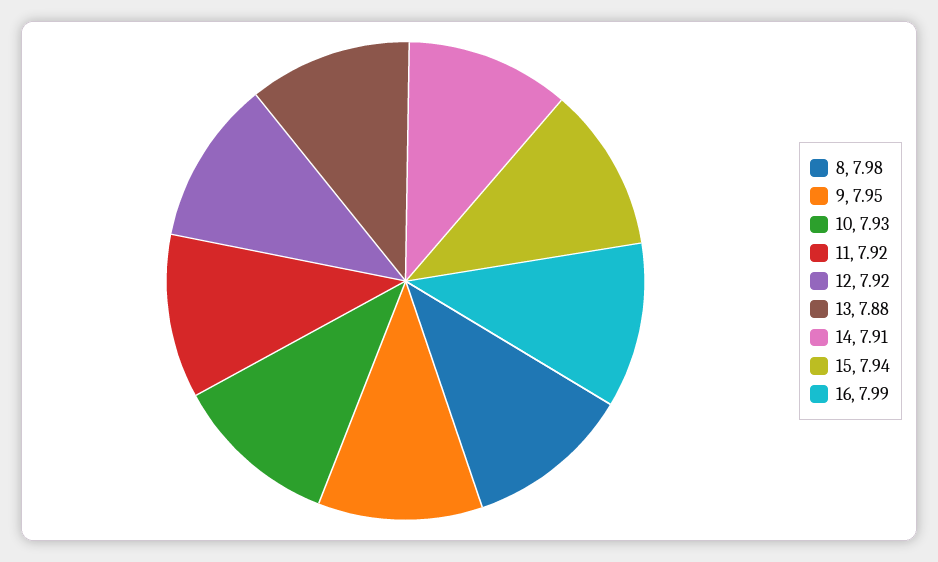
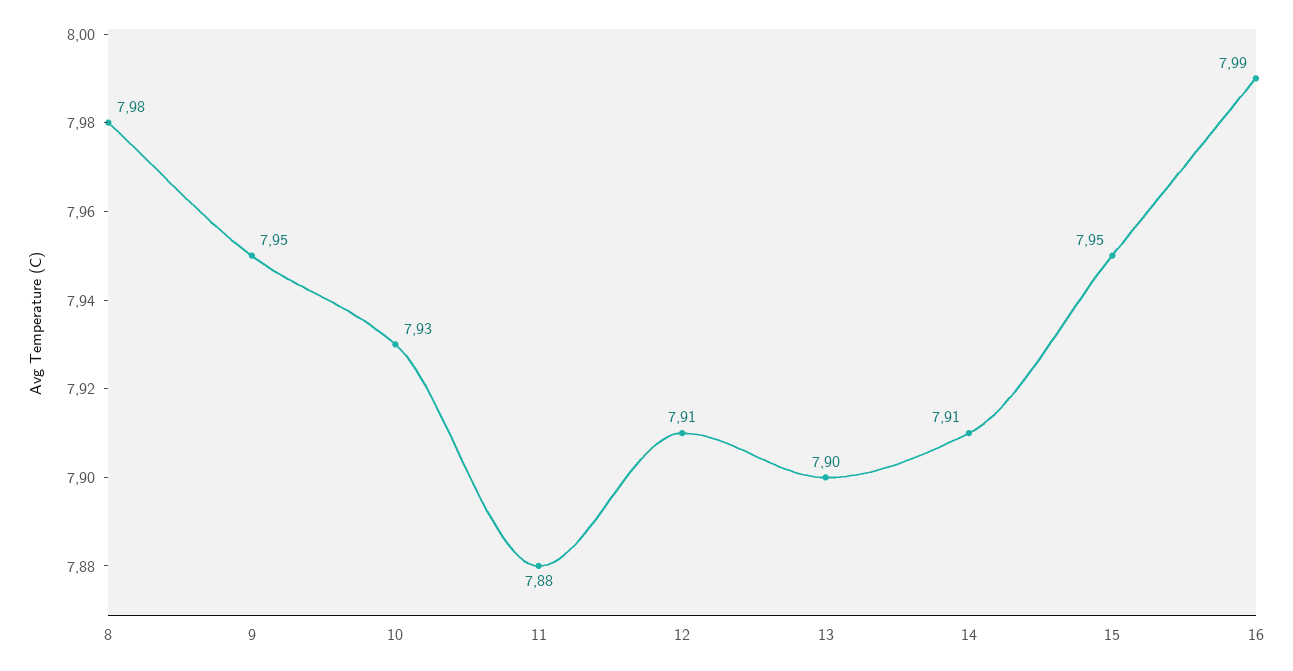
  {
    "8": 7.98,
    "9": 7.95,
    "10": 7.93,
-   "11": 7.92,
+   "11": 7.88,
-   "12": 7.92,
+   "12": 7.91,
-   "13": 7.88,
+   "13": 7.9,
    "14": 7.91,
-   "15": 7.94,
+   "15": 7.95,
    "16": 7.99
  }

